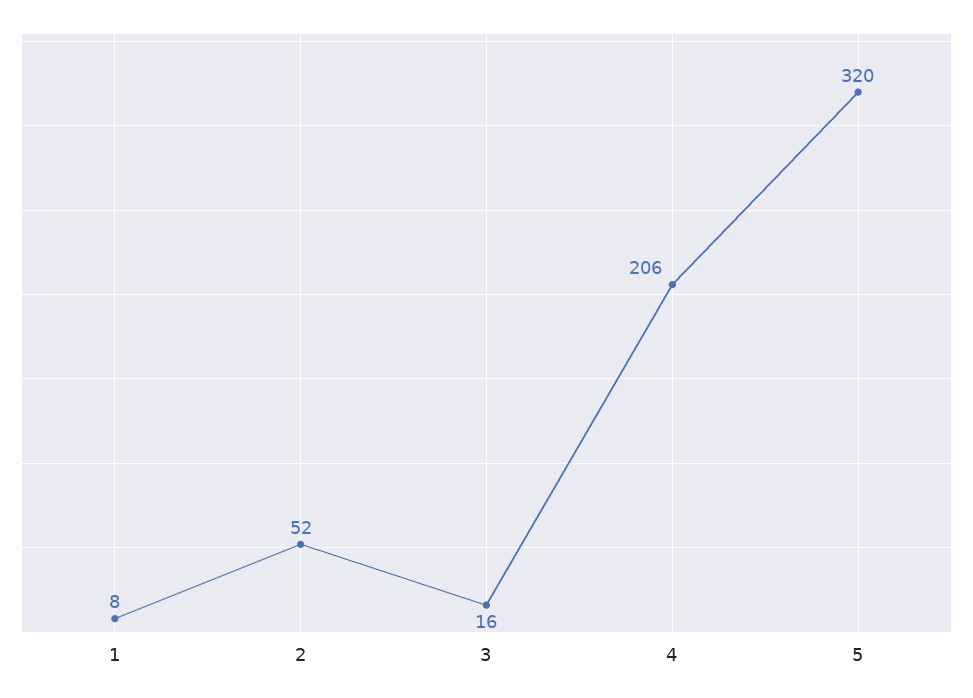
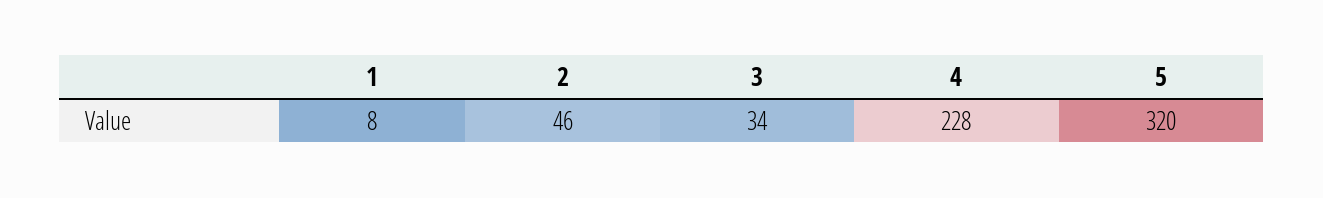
  {
    "1": 8,
-   "2": 52,
+   "2": 46,
-   "3": 16,
+   "3": 34,
-   "4": 206,
+   "4": 228,
    "5": 320
  }

